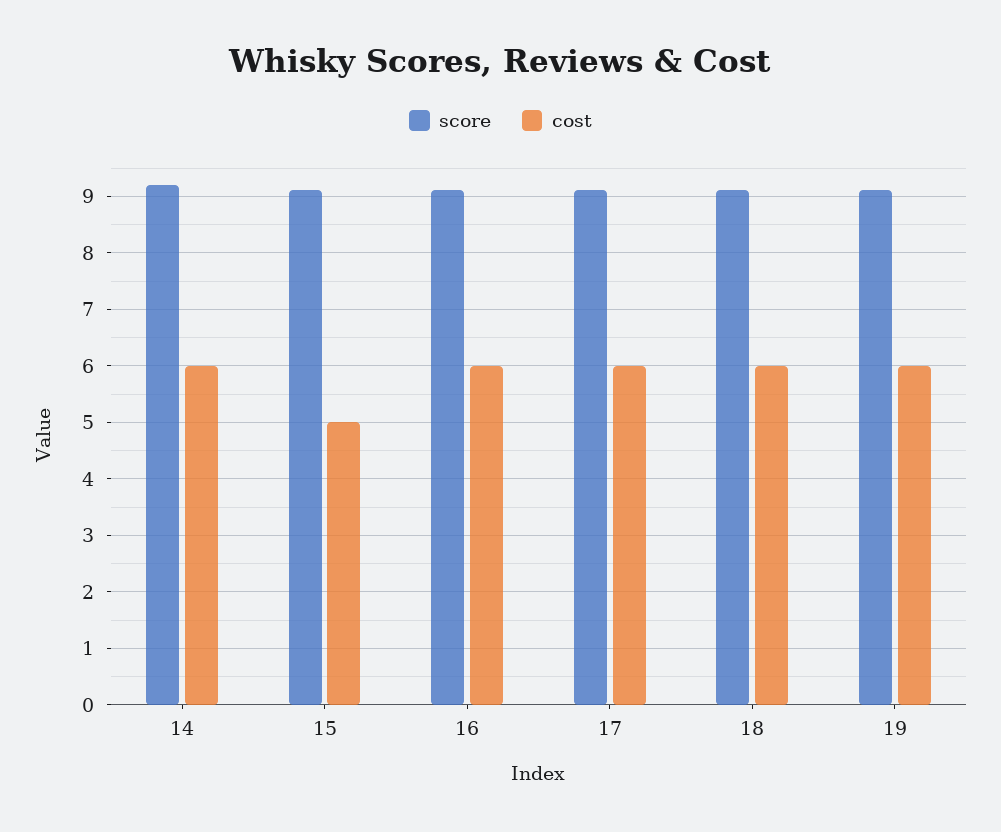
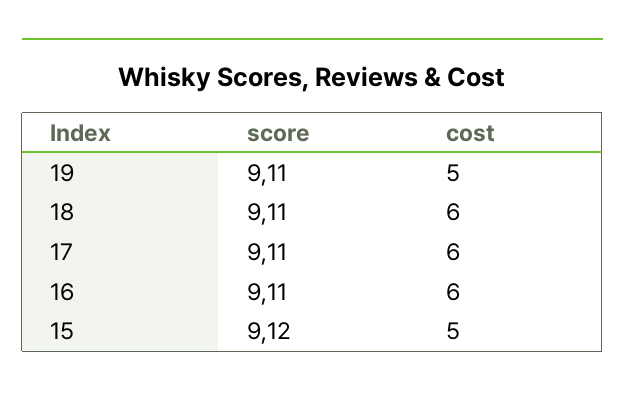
  {
    "score": {
-     "14": 9.2,
      "15": 9.12,
      "16": 9.11,
      "17": 9.11,
      "18": 9.11,
      "19": 9.11
    },
    "cost": {
-     "14": 6,
      "15": 5,
      "16": 6,
      "17": 6,
      "18": 6,
-     "19": 6
+     "19": 5
    }
  }

